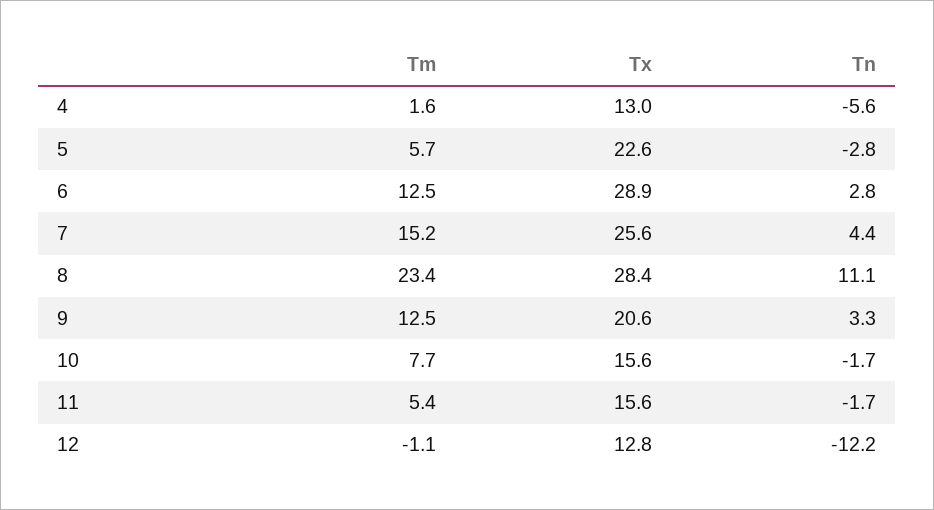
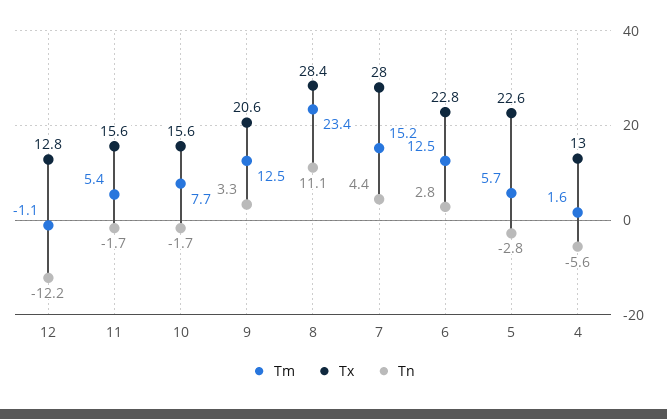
  {
    "Tm": {
      "4": 1.6,
      "5": 5.7,
      "6": 12.5,
      "7": 15.2,
      "8": 23.4,
      "9": 12.5,
      "10": 7.7,
      "11": 5.4,
      "12": -1.1
    },
    "Tx": {
      "4": 13,
      "5": 22.6,
-     "6": 28.9,
+     "6": 22.8,
-     "7": 25.6,
+     "7": 28,
      "8": 28.4,
      "9": 20.6,
      "10": 15.6,
      "11": 15.6,
      "12": 12.8
    },
    "Tn": {
      "4": -5.6,
      "5": -2.8,
      "6": 2.8,
      "7": 4.4,
      "8": 11.1,
      "9": 3.3,
      "10": -1.7,
      "11": -1.7,
      "12": -12.2
    }
  }

